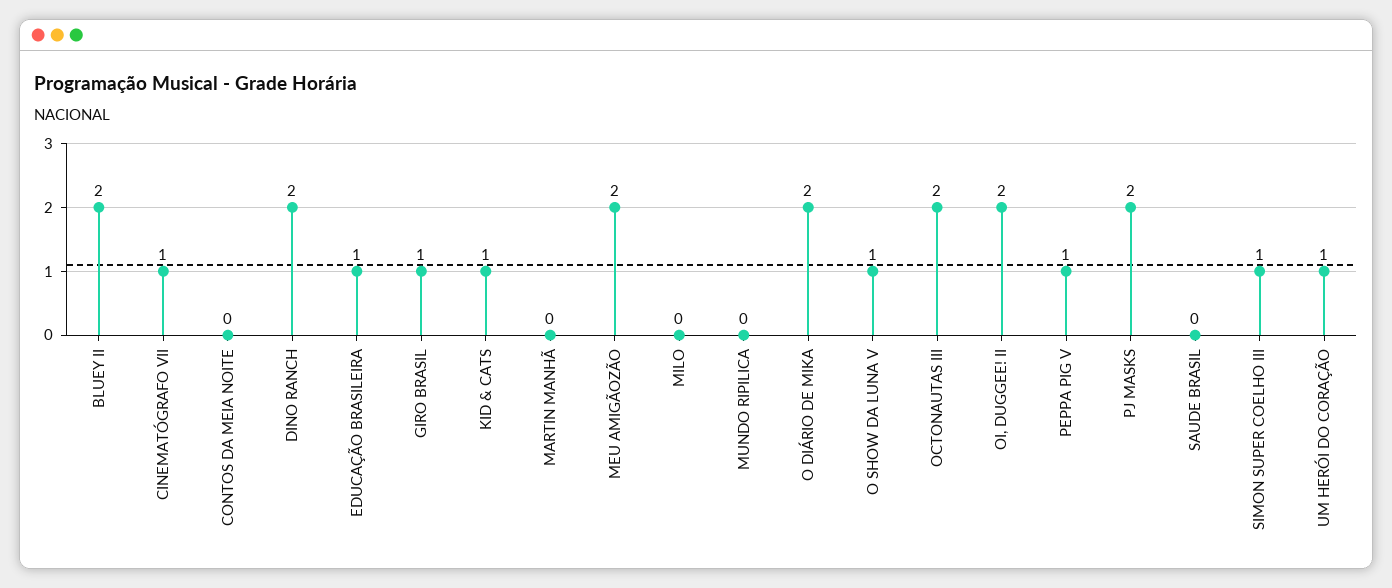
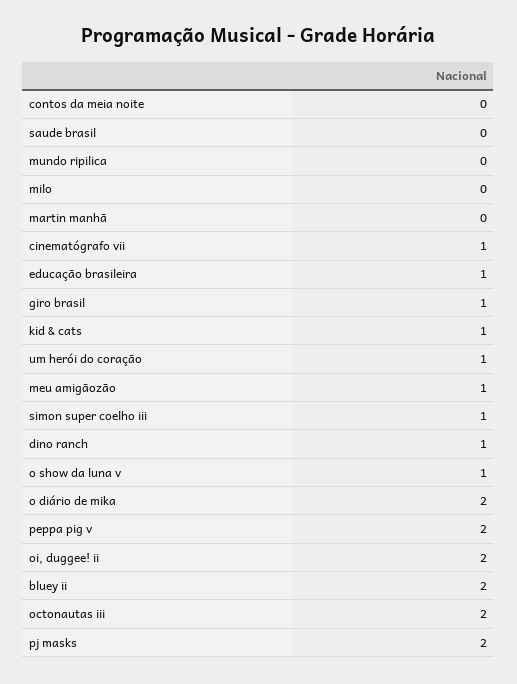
  {
    "BLUEY II": 2,
    "CINEMATÓGRAFO VII": 1,
    "CONTOS DA MEIA NOITE": 0,
-   "DINO RANCH": 2,
+   "DINO RANCH": 1,
    "EDUCAÇÃO BRASILEIRA": 1,
    "GIRO BRASIL": 1,
    "KID & CATS": 1,
    "MARTIN MANHÃ": 0,
-   "MEU AMIGÃOZÃO": 2,
+   "MEU AMIGÃOZÃO": 1,
    "MILO": 0,
    "MUNDO RIPILICA": 0,
    "O DIÁRIO DE MIKA": 2,
    "O SHOW DA LUNA V": 1,
    "OCTONAUTAS III": 2,
    "OI, DUGGEE! II": 2,
-   "PEPPA PIG V": 1,
+   "PEPPA PIG V": 2,
    "PJ MASKS": 2,
    "SAUDE BRASIL": 0,
    "SIMON SUPER COELHO III": 1,
    "UM HERÓI DO CORAÇÃO": 1
  }

